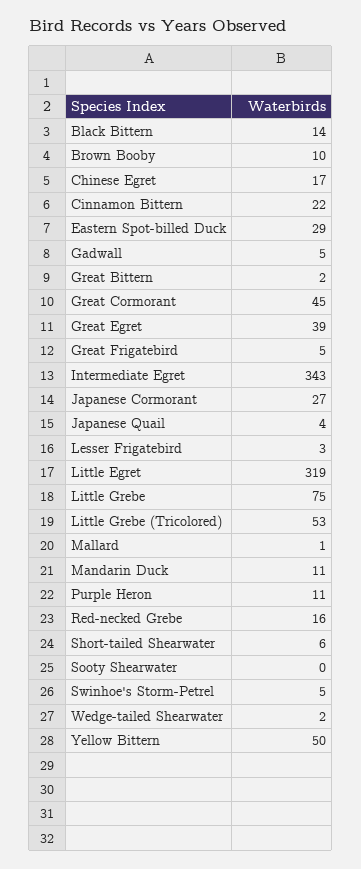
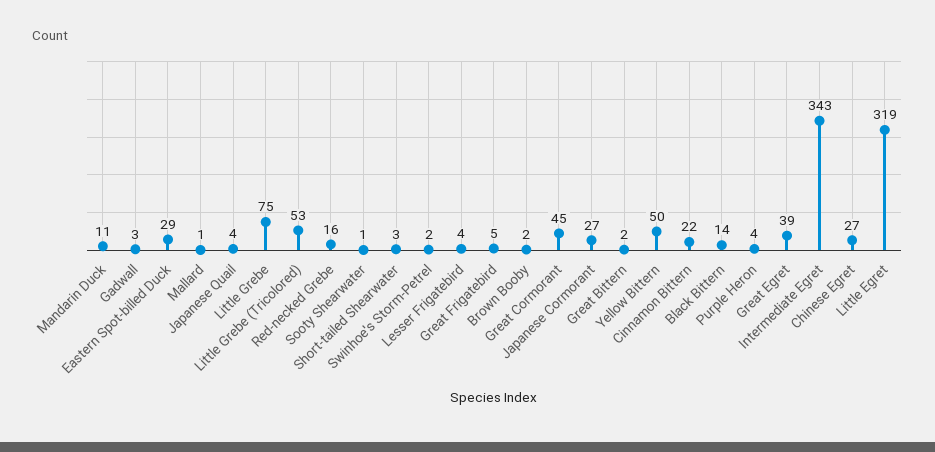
  {
    "Black Bittern": 14,
-   "Brown Booby": 10,
+   "Brown Booby": 2,
-   "Chinese Egret": 17,
+   "Chinese Egret": 27,
    "Cinnamon Bittern": 22,
    "Eastern Spot-billed Duck": 29,
-   "Gadwall": 5,
+   "Gadwall": 3,
    "Great Bittern": 2,
    "Great Cormorant": 45,
    "Great Egret": 39,
    "Great Frigatebird": 5,
    "Intermediate Egret": 343,
    "Japanese Cormorant": 27,
    "Japanese Quail": 4,
-   "Lesser Frigatebird": 3,
+   "Lesser Frigatebird": 4,
    "Little Egret": 319,
    "Little Grebe": 75,
    "Little Grebe (Tricolored)": 53,
    "Mallard": 1,
    "Mandarin Duck": 11,
-   "Purple Heron": 11,
+   "Purple Heron": 4,
    "Red-necked Grebe": 16,
-   "Short-tailed Shearwater": 6,
+   "Short-tailed Shearwater": 3,
-   "Sooty Shearwater": 0,
+   "Sooty Shearwater": 1,
-   "Swinhoe's Storm-Petrel": 5,
+   "Swinhoe's Storm-Petrel": 2,
-   "Wedge-tailed Shearwater": 2,
    "Yellow Bittern": 50
  }

